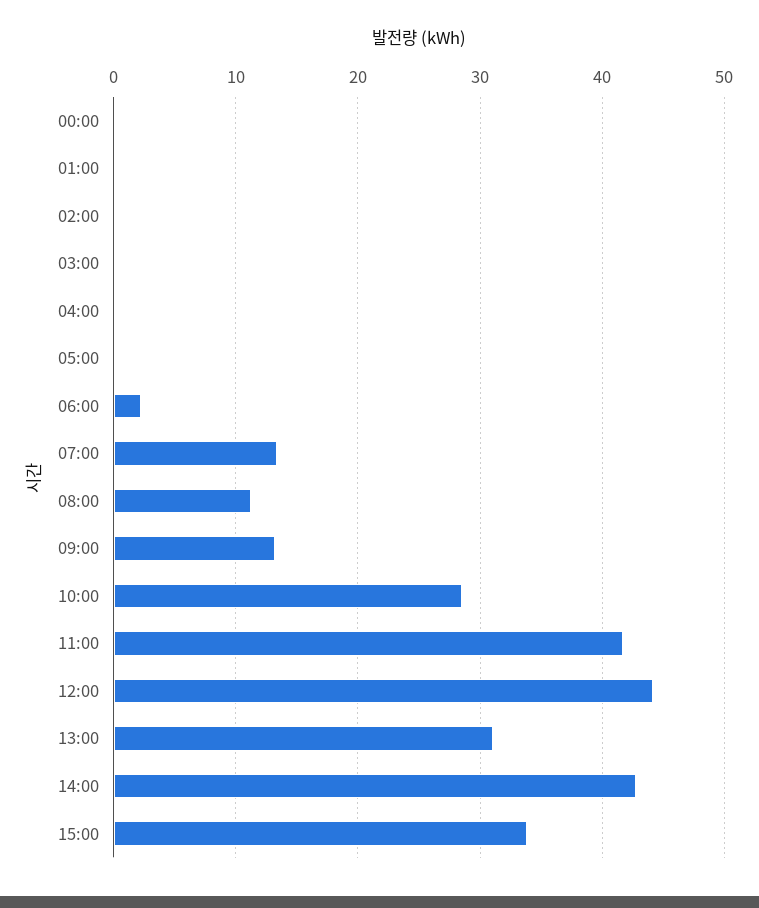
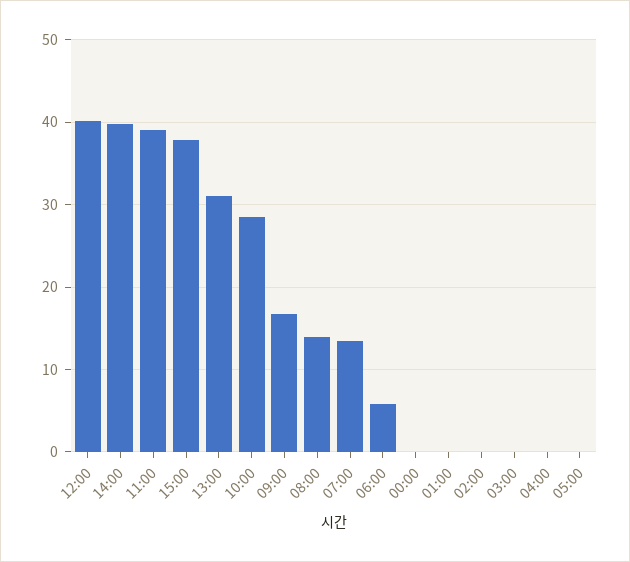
  {
    "00:00": 0,
    "01:00": 0,
    "02:00": 0,
    "03:00": 0,
    "04:00": 0,
    "05:00": 0,
-   "06:00": 2,
+   "06:00": 6,
    "07:00": 13,
-   "08:00": 11,
+   "08:00": 14,
-   "09:00": 13,
+   "09:00": 17,
    "10:00": 29,
-   "11:00": 42,
+   "11:00": 39,
-   "12:00": 44,
+   "12:00": 40,
    "13:00": 31,
-   "14:00": 43,
+   "14:00": 40,
-   "15:00": 34
+   "15:00": 38
  }

